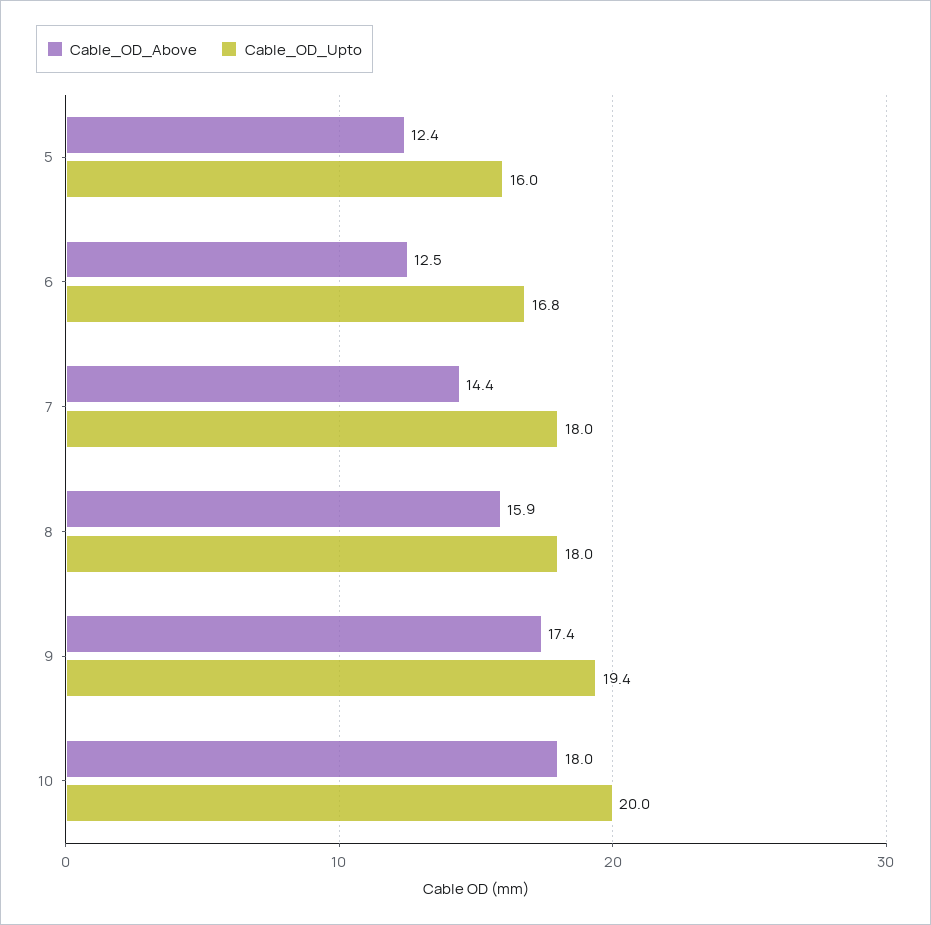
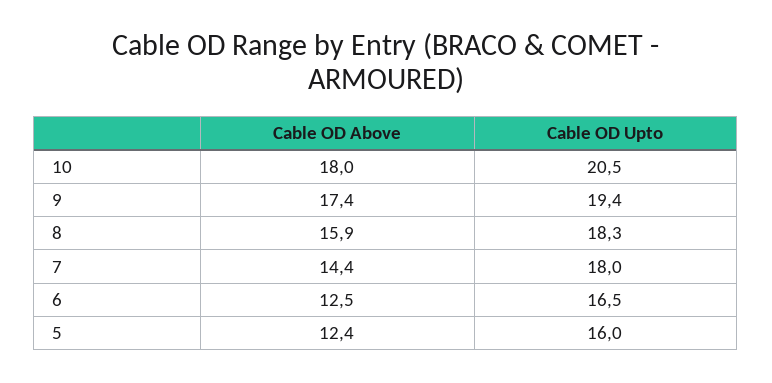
  {
    "Cable_OD_Above": {
      "5": 12.4,
      "6": 12.5,
      "7": 14.4,
      "8": 15.9,
      "9": 17.4,
      "10": 18
    },
    "Cable_OD_Upto": {
      "5": 16,
-     "6": 16.8,
+     "6": 16.5,
      "7": 18,
-     "8": 18,
+     "8": 18.3,
      "9": 19.4,
-     "10": 20
+     "10": 20.5
    }
  }

